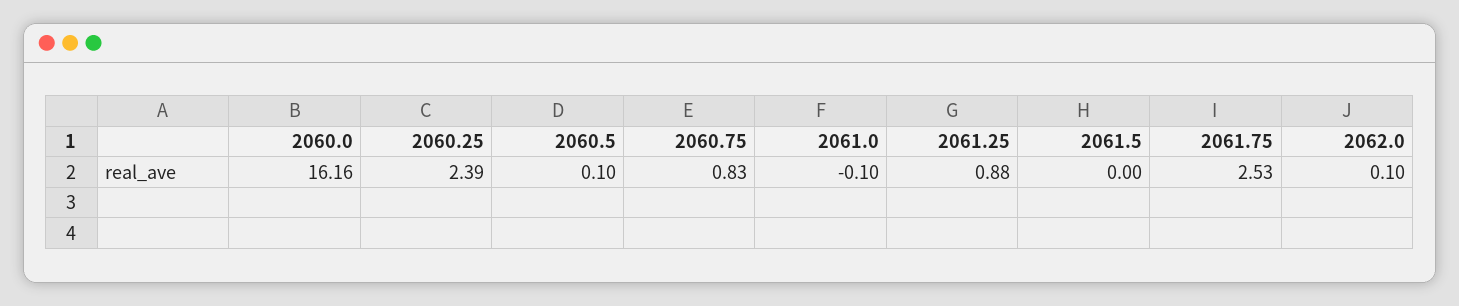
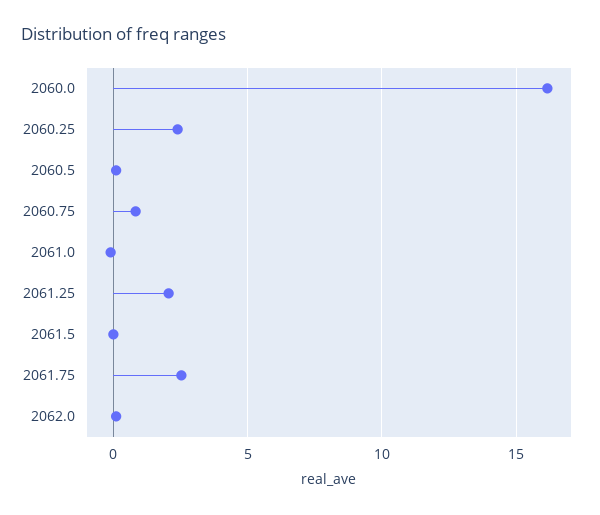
  {
    "2060.0": 16.16,
    "2060.25": 2.39,
    "2060.5": 0.1,
    "2060.75": 0.83,
    "2061.0": -0.1,
-   "2061.25": 0.88,
+   "2061.25": 2,
    "2061.5": 0,
    "2061.75": 2.53,
    "2062.0": 0.1
  }

